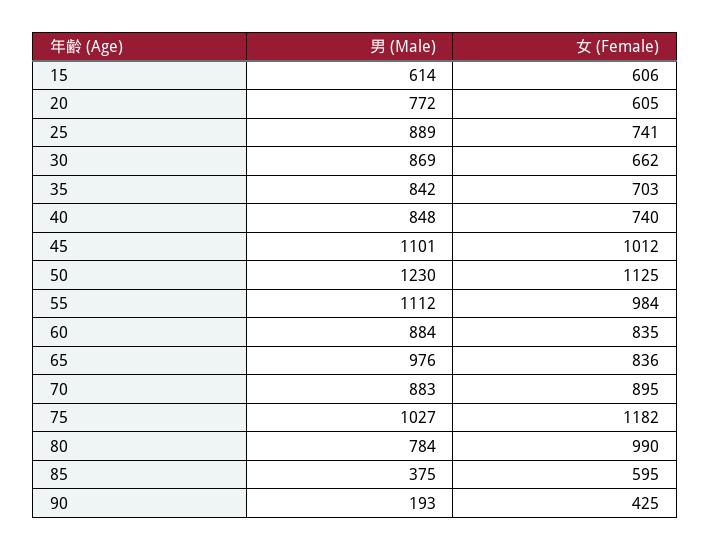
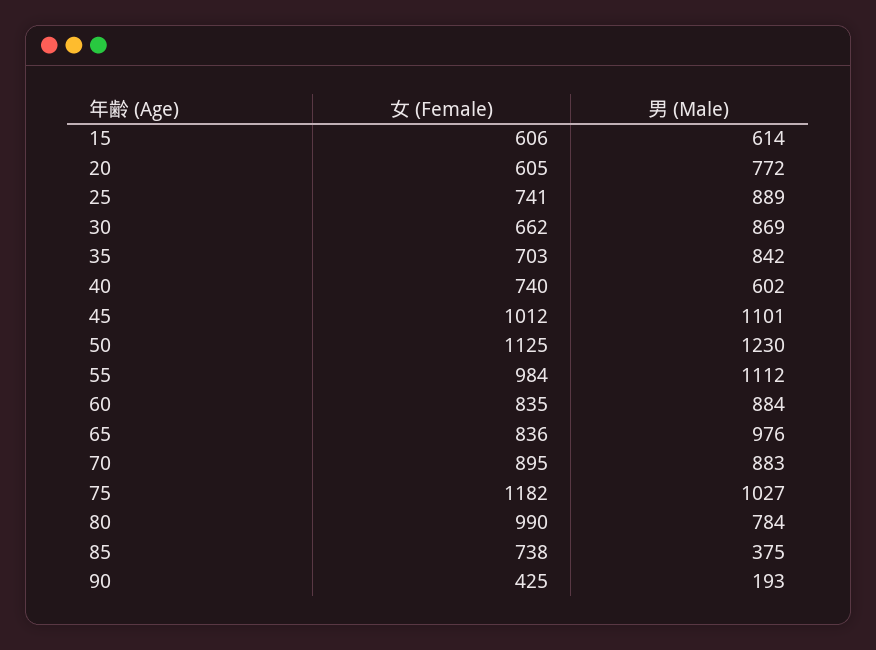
  {
    "男 (Male)": {
      "15": 614,
      "20": 772,
      "25": 889,
      "30": 869,
      "35": 842,
-     "40": 848,
+     "40": 602,
      "45": 1101,
      "50": 1230,
      "55": 1112,
      "60": 884,
      "65": 976,
      "70": 883,
      "75": 1027,
      "80": 784,
      "85": 375,
      "90": 193
    },
    "女 (Female)": {
      "15": 606,
      "20": 605,
      "25": 741,
      "30": 662,
      "35": 703,
      "40": 740,
      "45": 1012,
      "50": 1125,
      "55": 984,
      "60": 835,
      "65": 836,
      "70": 895,
      "75": 1182,
      "80": 990,
-     "85": 595,
+     "85": 738,
      "90": 425
    }
  }

